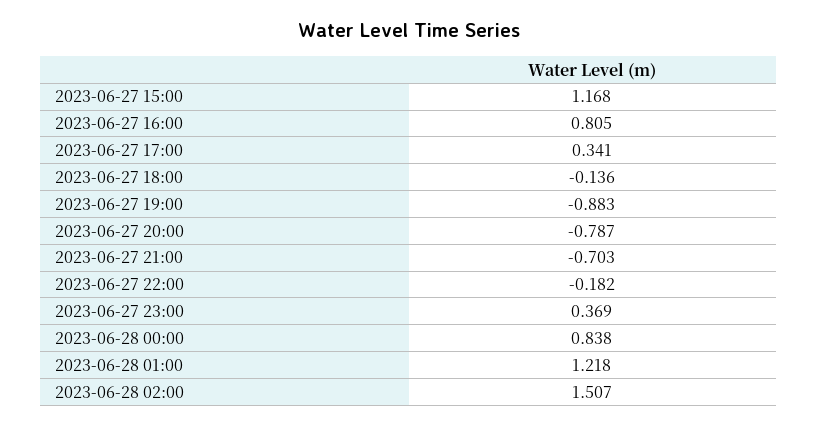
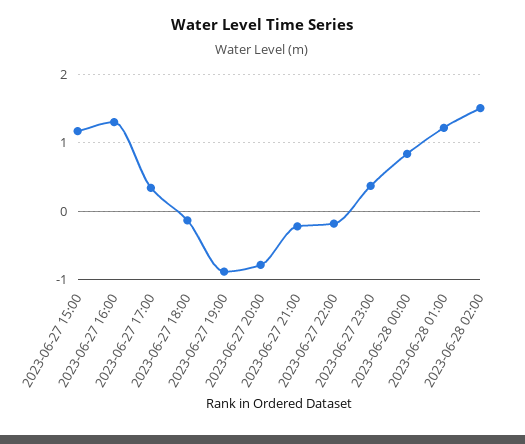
  {
    "2023-06-27 15:00": 1.168,
-   "2023-06-27 16:00": 0.805,
+   "2023-06-27 16:00": 1.3,
    "2023-06-27 17:00": 0.341,
    "2023-06-27 18:00": -0.136,
    "2023-06-27 19:00": -0.883,
    "2023-06-27 20:00": -0.787,
-   "2023-06-27 21:00": -0.703,
+   "2023-06-27 21:00": -0.2,
    "2023-06-27 22:00": -0.182,
    "2023-06-27 23:00": 0.369,
    "2023-06-28 00:00": 0.838,
    "2023-06-28 01:00": 1.218,
    "2023-06-28 02:00": 1.507
  }

